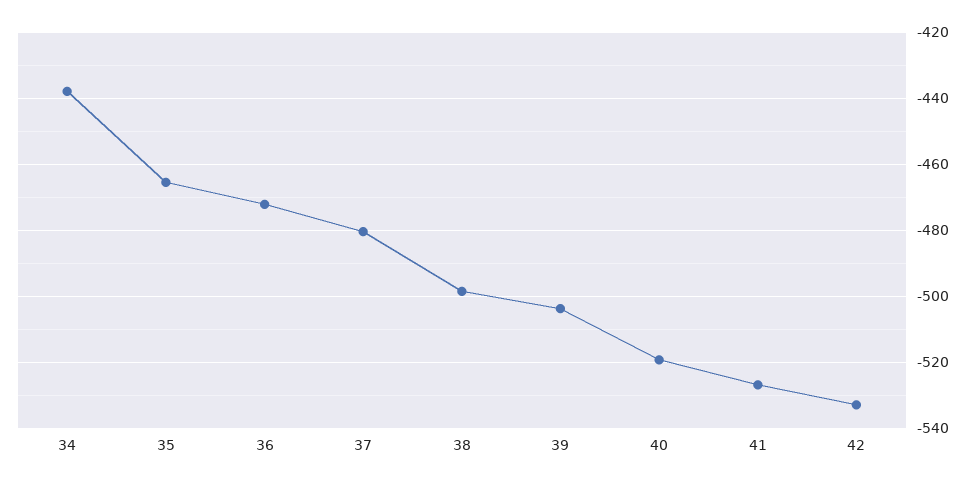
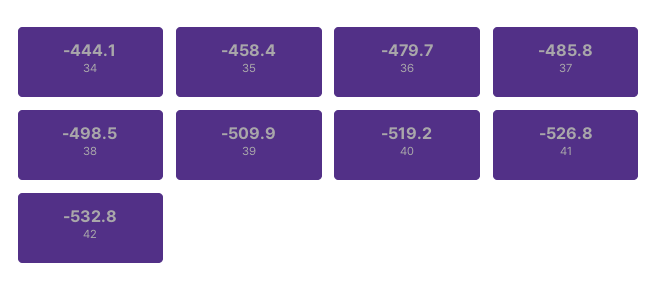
  {
-   "34": -438,
+   "34": -444.1,
-   "35": -466,
+   "35": -458.4,
-   "36": -472,
+   "36": -479.7,
-   "37": -480,
+   "37": -485.8,
    "38": -498.5,
-   "39": -504,
+   "39": -509.9,
    "40": -519.2,
    "41": -526.8,
    "42": -532.8
  }

